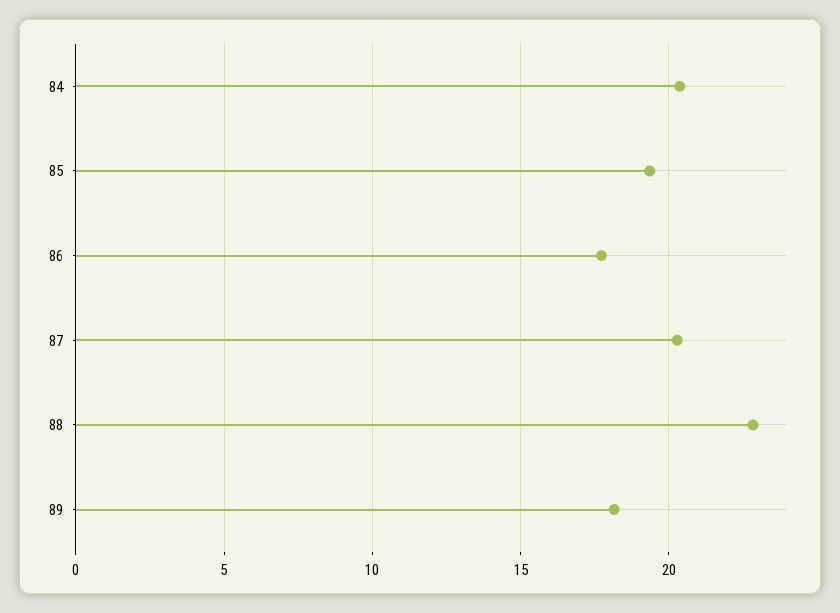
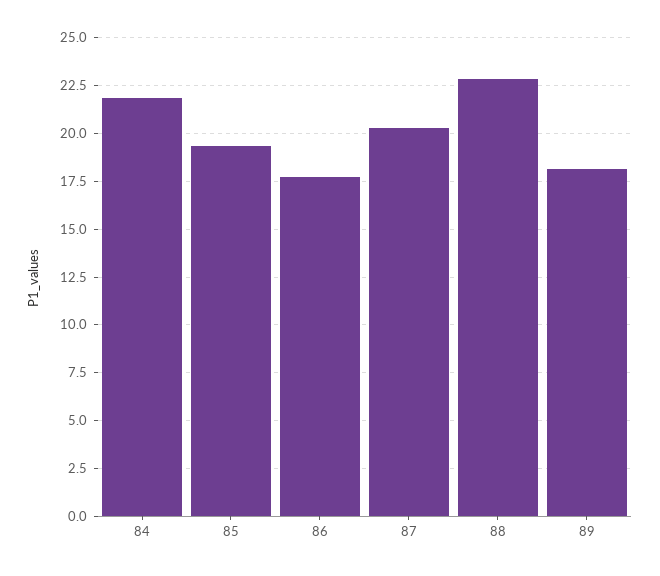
  {
-   "84": 20.5,
+   "84": 22,
    "85": 19.5,
    "86": 17.5,
    "87": 20.5,
    "88": 23,
    "89": 18
  }

